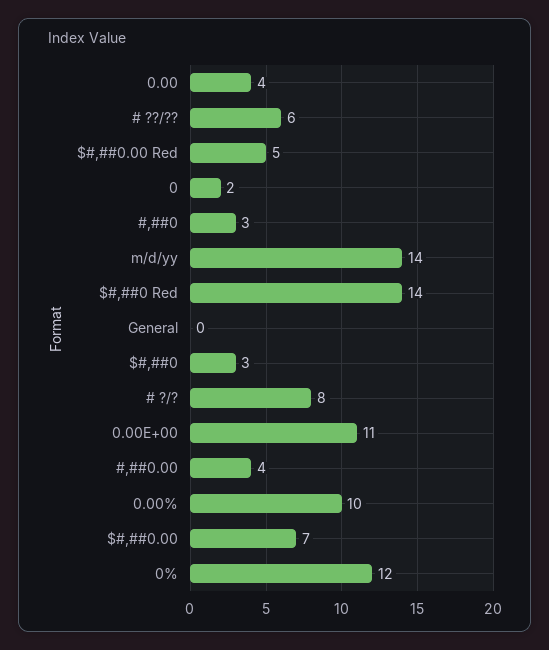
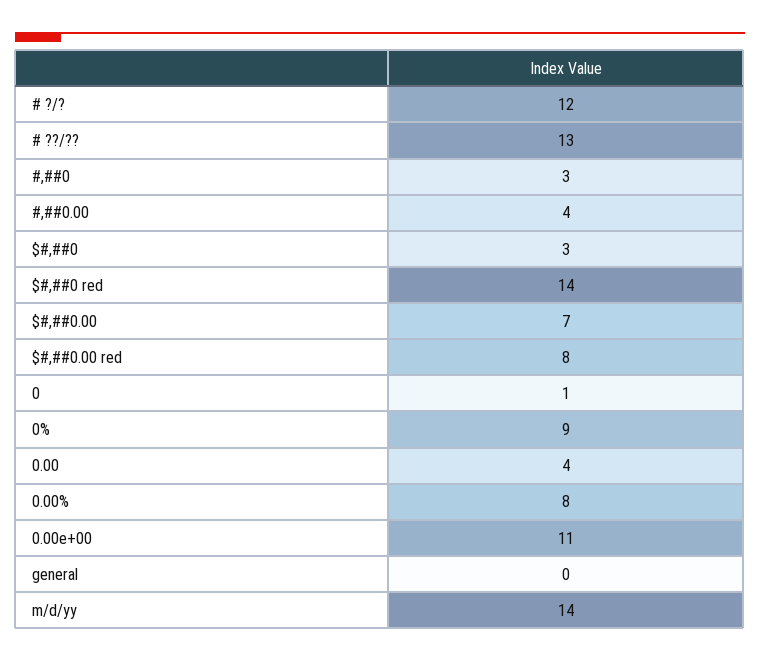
  {
    "0.00": 4,
-   "# ??/??": 6,
+   "# ??/??": 13,
-   "$#,##0.00 Red": 5,
+   "$#,##0.00 Red": 8,
-   "0": 2,
+   "0": 1,
    "#,##0": 3,
    "m/d/yy": 14,
    "$#,##0 Red": 14,
    "General": 0,
    "$#,##0": 3,
-   "# ?/?": 8,
+   "# ?/?": 12,
    "0.00E+00": 11,
    "#,##0.00": 4,
-   "0.00%": 10,
+   "0.00%": 8,
    "$#,##0.00": 7,
-   "0%": 12
+   "0%": 9
  }

